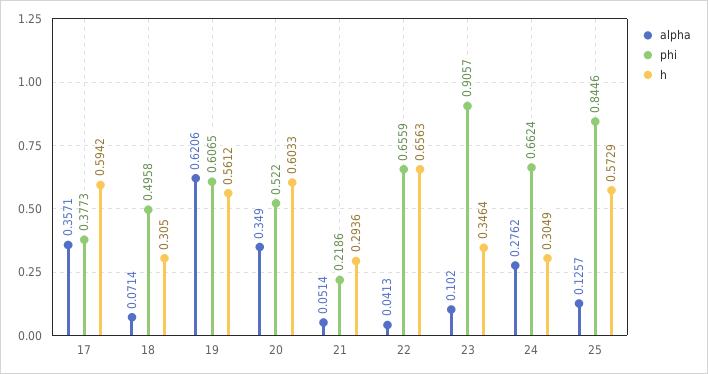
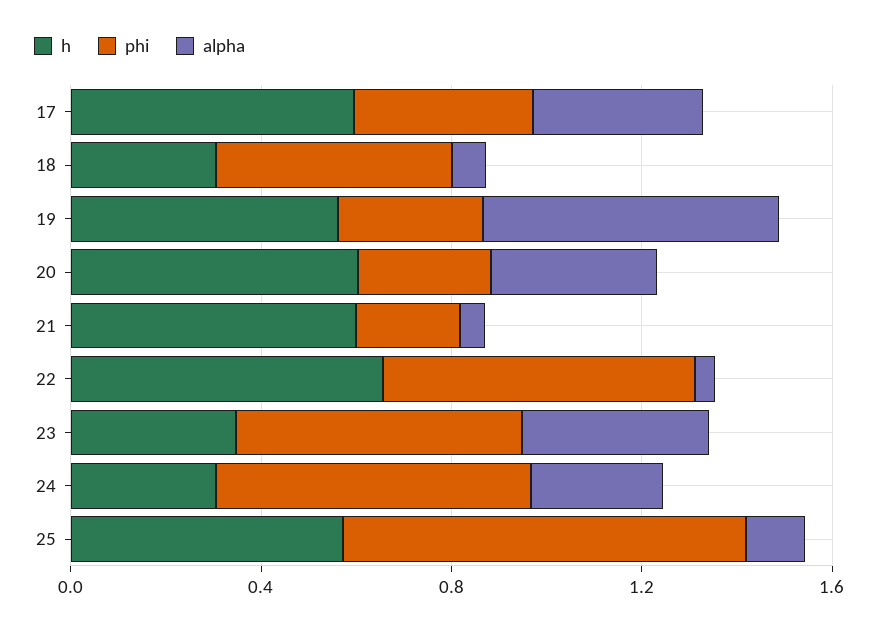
  {
    "alpha": {
      "17": 0.3571,
      "18": 0.0714,
      "19": 0.6206,
      "20": 0.349,
      "21": 0.0514,
      "22": 0.0413,
-     "23": 0.102,
+     "23": 0.4,
      "24": 0.2762,
      "25": 0.1257
    },
    "phi": {
      "17": 0.3773,
      "18": 0.4958,
-     "19": 0.6065,
+     "19": 0.3,
-     "20": 0.522,
+     "20": 0.3,
      "21": 0.2186,
      "22": 0.6559,
-     "23": 0.9057,
+     "23": 0.6,
      "24": 0.6624,
      "25": 0.8446
    },
    "h": {
      "17": 0.5942,
      "18": 0.305,
      "19": 0.5612,
      "20": 0.6033,
-     "21": 0.2936,
+     "21": 0.6,
      "22": 0.6563,
      "23": 0.3464,
      "24": 0.3049,
      "25": 0.5729
    }
  }

